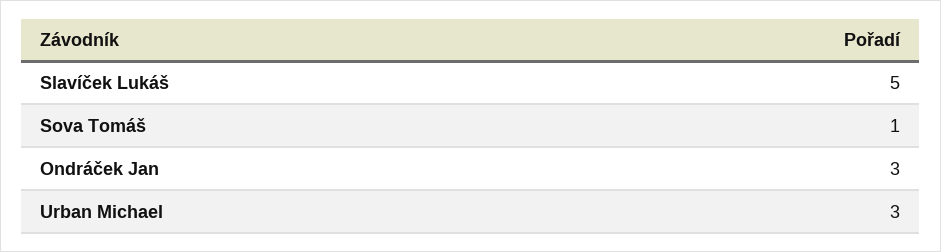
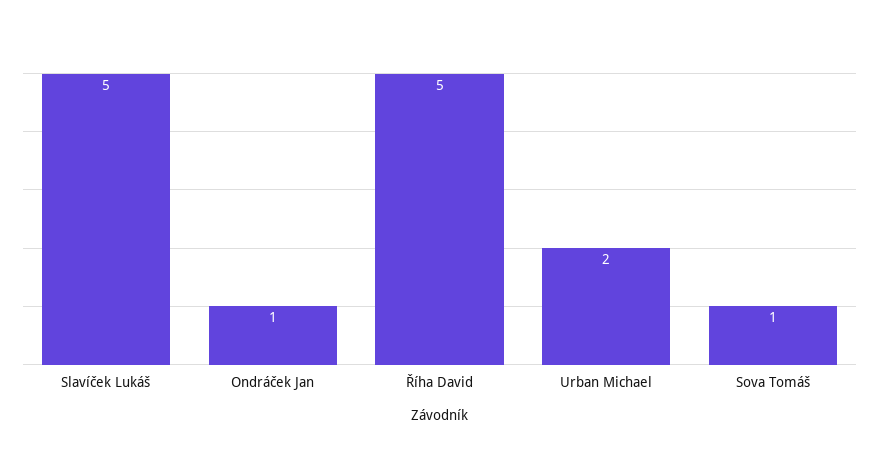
  {
    "Slavíček Lukáš": 5,
    "Sova Tomáš": 1,
-   "Ondráček Jan": 3,
+   "Ondráček Jan": 1,
-   "Urban Michael": 3
+   "Urban Michael": 2,
+   "Říha David": 5
  }

